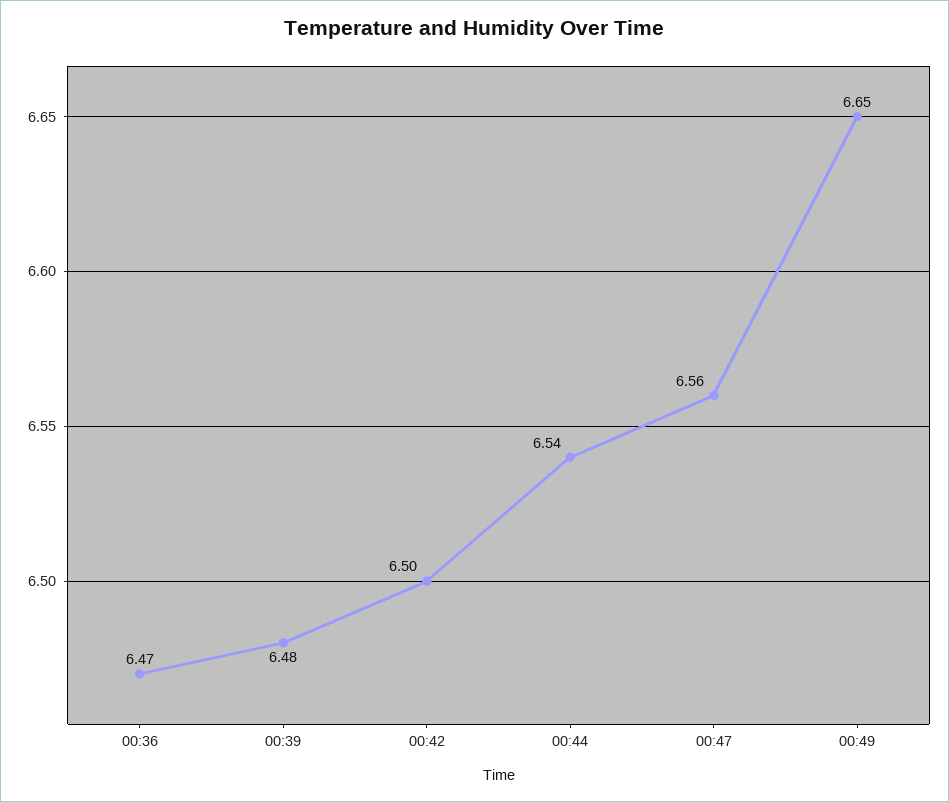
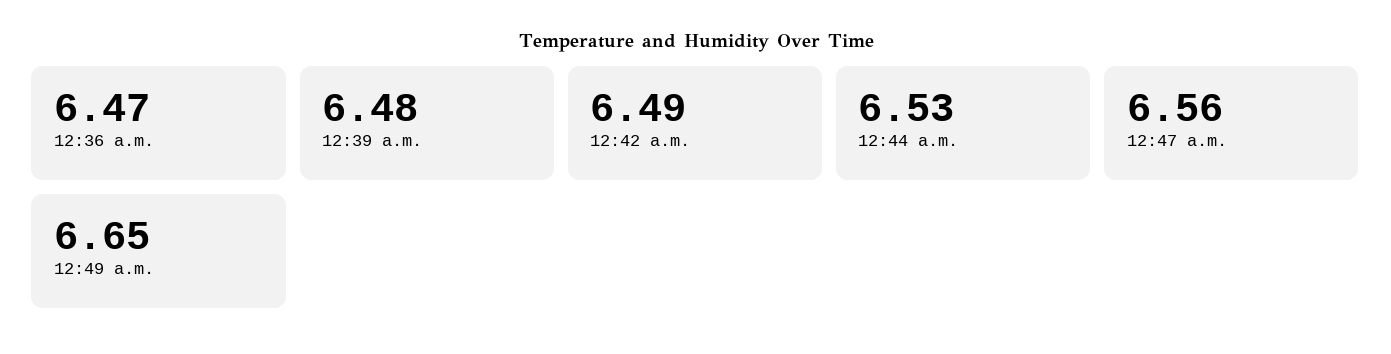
  {
    "00:36": 6.47,
    "00:39": 6.48,
-   "00:42": 6.5,
+   "00:42": 6.49,
-   "00:44": 6.54,
+   "00:44": 6.53,
    "00:47": 6.56,
    "00:49": 6.65
  }

